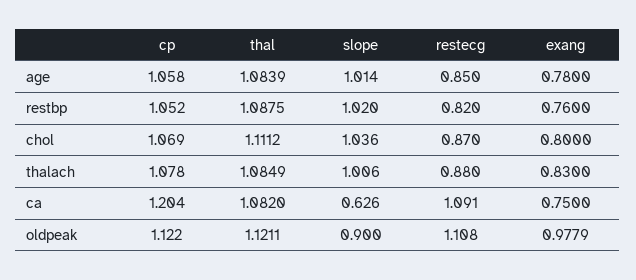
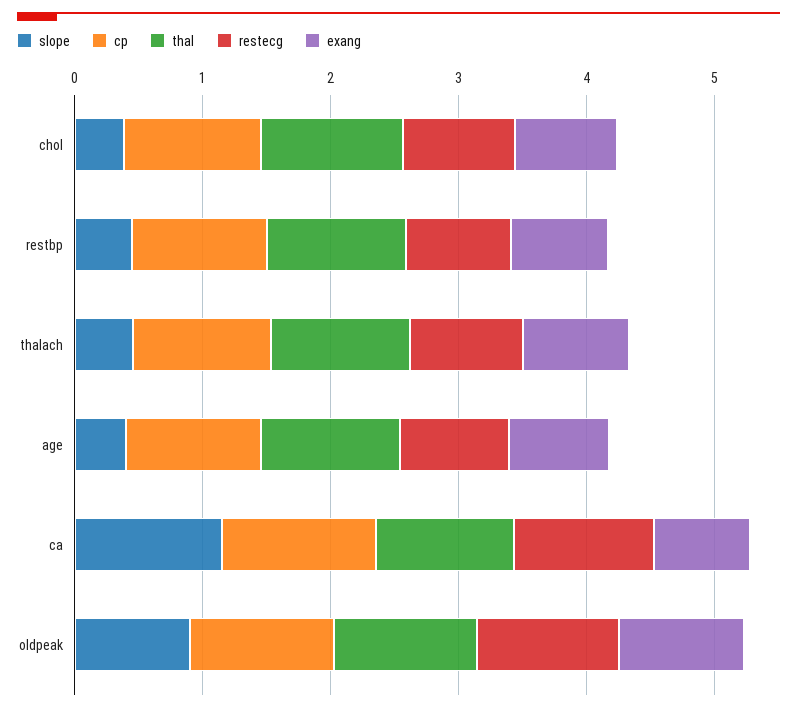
  {
    "cp": {
      "age": 1.058,
      "restbp": 1.052,
      "chol": 1.069,
      "thalach": 1.078,
      "ca": 1.204,
      "oldpeak": 1.122
    },
    "thal": {
      "age": 1.0839,
      "restbp": 1.0875,
      "chol": 1.1112,
      "thalach": 1.0849,
      "ca": 1.082,
      "oldpeak": 1.1211
    },
    "slope": {
-     "age": 1.014,
+     "age": 0.4,
-     "restbp": 1.02,
+     "restbp": 0.4,
-     "chol": 1.036,
+     "chol": 0.4,
-     "thalach": 1.006,
+     "thalach": 0.4,
-     "ca": 0.626,
+     "ca": 1.2,
      "oldpeak": 0.9
    },
    "restecg": {
      "age": 0.85,
      "restbp": 0.82,
      "chol": 0.87,
      "thalach": 0.88,
      "ca": 1.091,
      "oldpeak": 1.108
    },
    "exang": {
      "age": 0.78,
      "restbp": 0.76,
      "chol": 0.8,
      "thalach": 0.83,
      "ca": 0.75,
      "oldpeak": 0.9779
    }
  }

